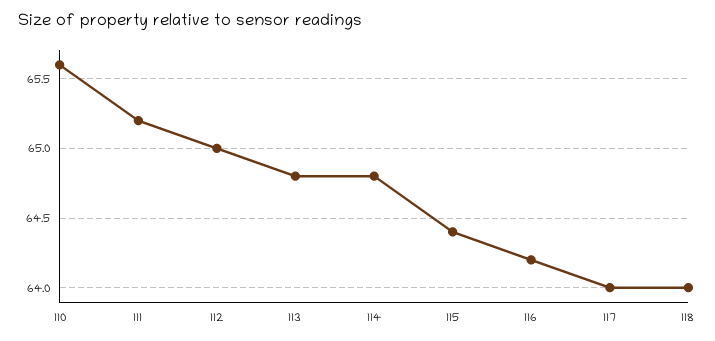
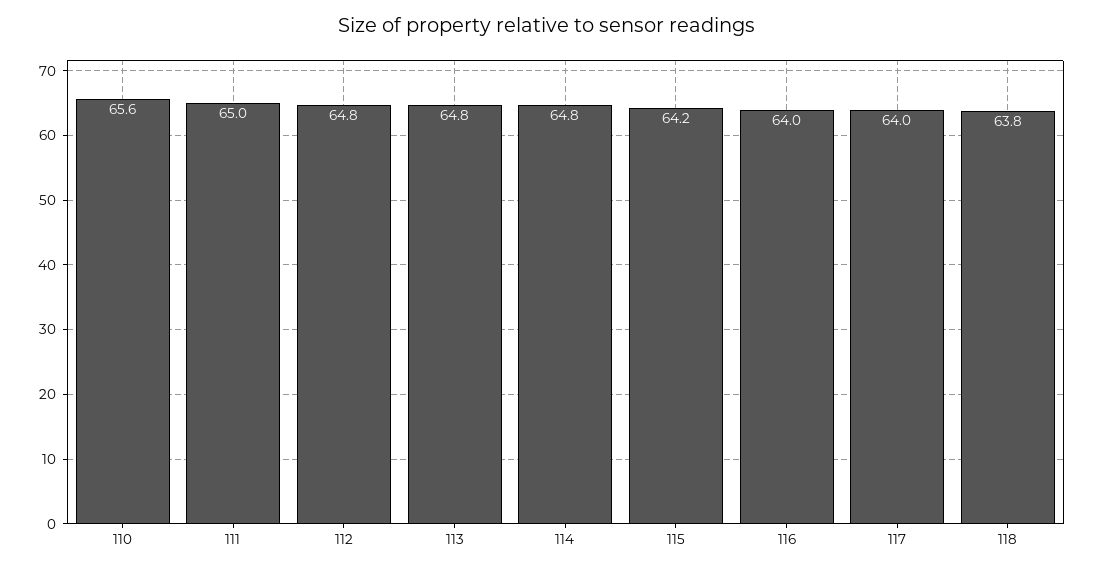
  {
    "110": 65.6,
-   "111": 65.2,
+   "111": 65,
-   "112": 65,
+   "112": 64.8,
    "113": 64.8,
    "114": 64.8,
-   "115": 64.4,
+   "115": 64.2,
-   "116": 64.2,
+   "116": 64,
    "117": 64,
-   "118": 64
+   "118": 63.8
  }

